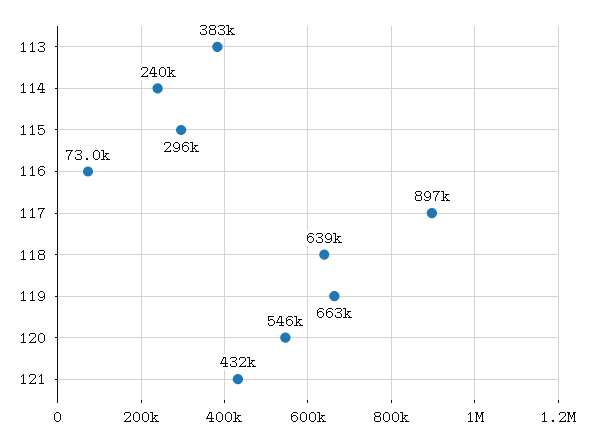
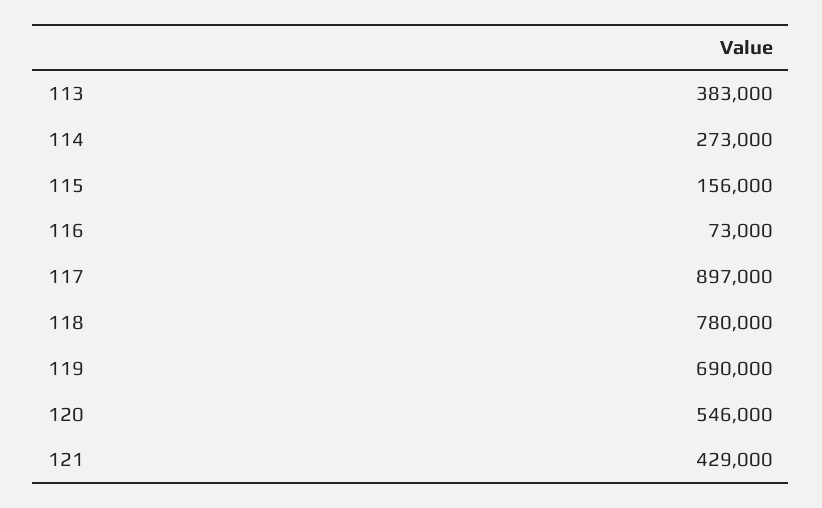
  {
    "113": 383000,
-   "114": 240000,
+   "114": 273000,
-   "115": 296000,
+   "115": 156000,
    "116": 73000,
    "117": 897000,
-   "118": 639000,
+   "118": 780000,
-   "119": 663000,
+   "119": 690000,
    "120": 546000,
-   "121": 432000
+   "121": 429000
  }

